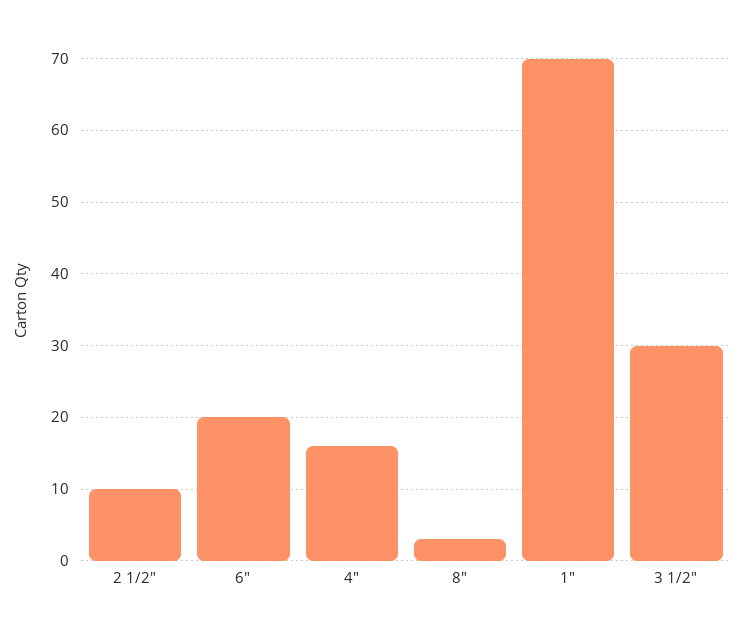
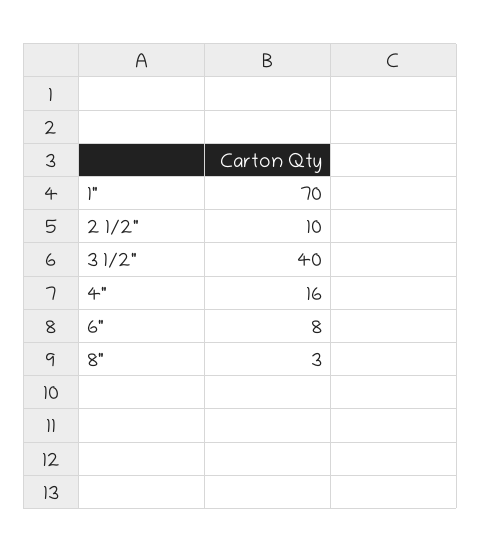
  {
    "2 1/2\"": 10,
-   "6\"": 20,
+   "6\"": 8,
    "4\"": 16,
    "8\"": 3,
    "1\"": 70,
-   "3 1/2\"": 30
+   "3 1/2\"": 40
  }

